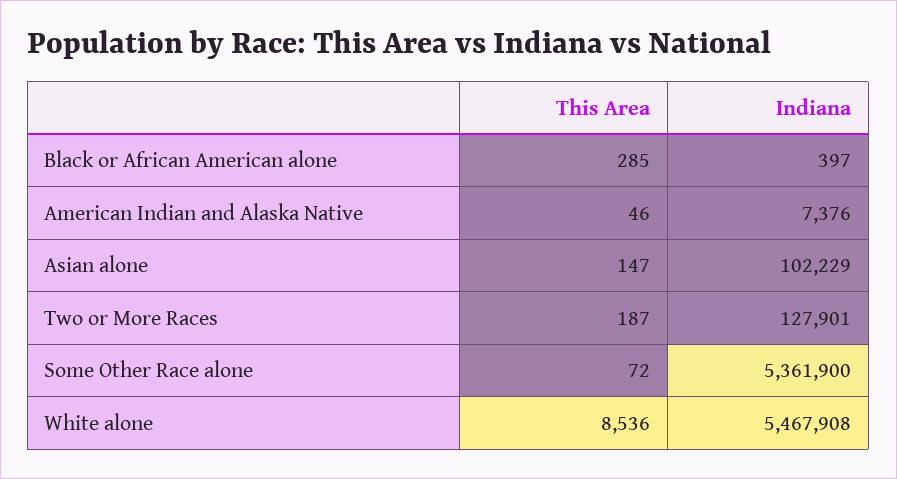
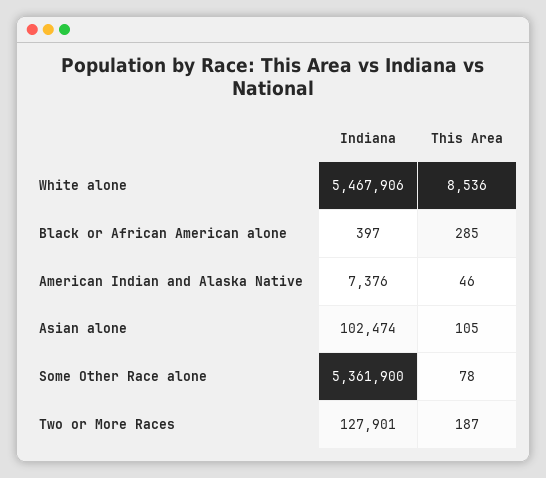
  {
    "This Area": {
      "Black or African American alone": 285,
      "American Indian and Alaska Native": 46,
-     "Asian alone": 147,
+     "Asian alone": 105,
      "Two or More Races": 187,
-     "Some Other Race alone": 72,
+     "Some Other Race alone": 78,
      "White alone": 8536
    },
    "Indiana": {
      "Black or African American alone": 397,
      "American Indian and Alaska Native": 7376,
-     "Asian alone": 102229,
+     "Asian alone": 102474,
      "Two or More Races": 127901,
      "Some Other Race alone": 5361900,
-     "White alone": 5467908
+     "White alone": 5467906
    }
  }

